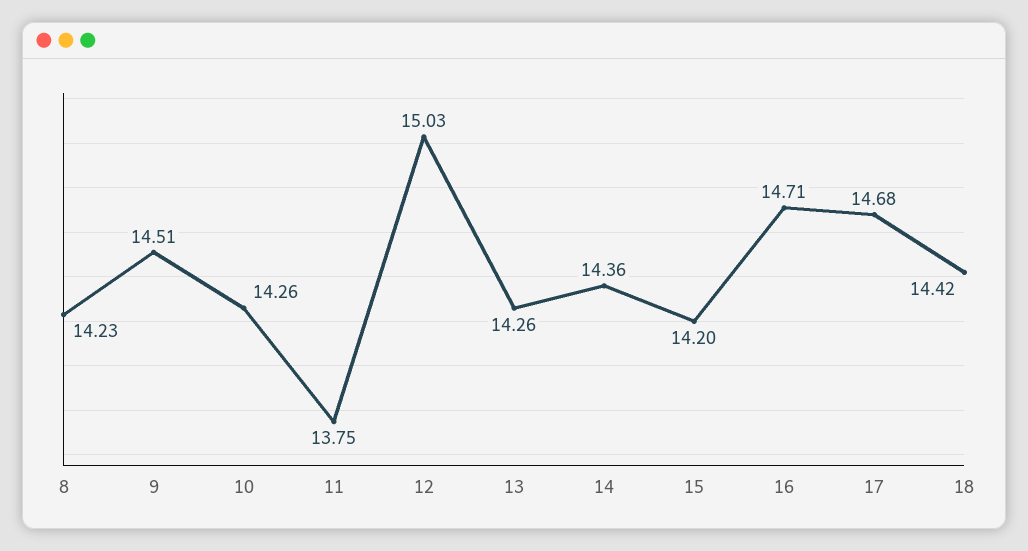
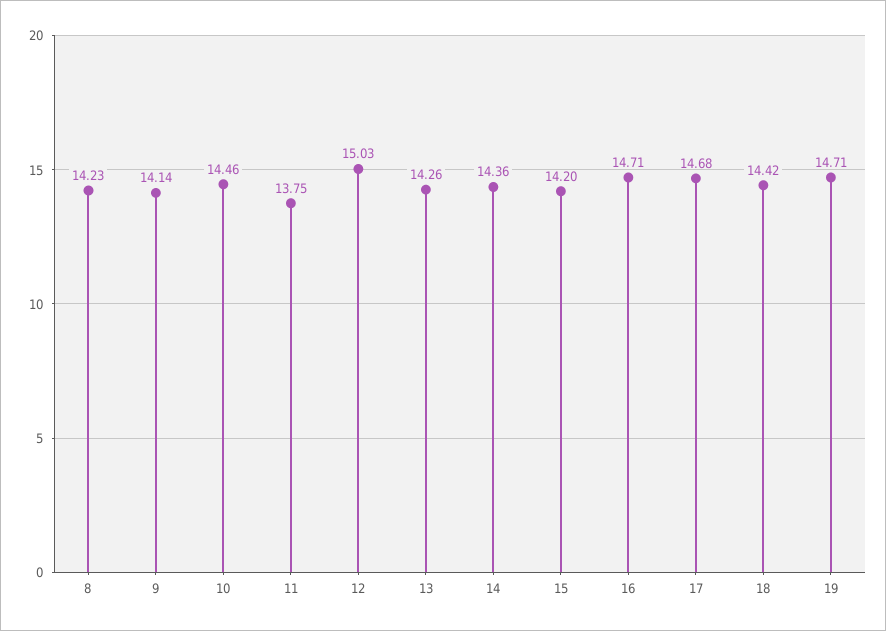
  {
    "8": 14.23,
-   "9": 14.51,
+   "9": 14.14,
-   "10": 14.26,
+   "10": 14.46,
    "11": 13.75,
    "12": 15.03,
    "13": 14.26,
    "14": 14.36,
    "15": 14.2,
    "16": 14.71,
    "17": 14.68,
-   "18": 14.42
+   "18": 14.42,
+   "19": 14.71
  }

